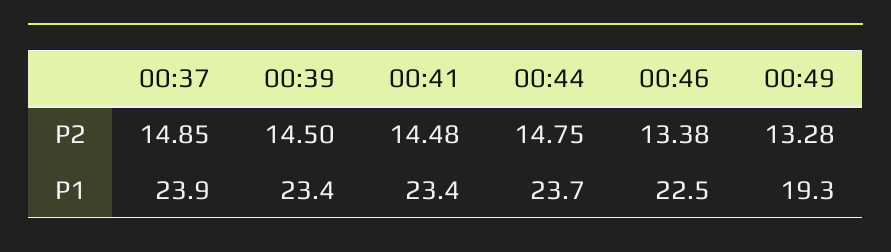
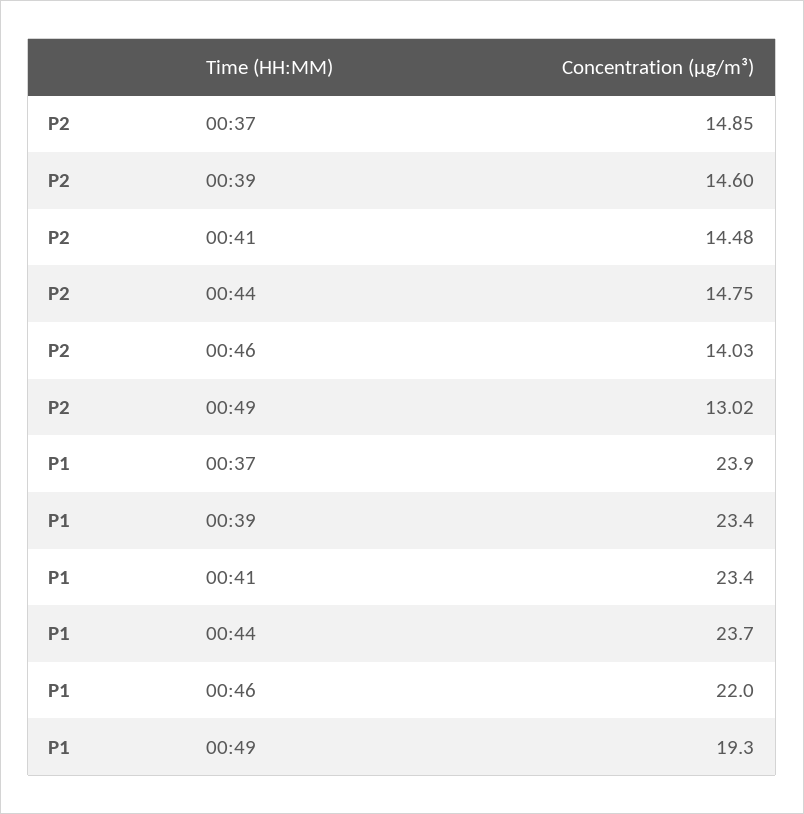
  {
    "00:37": {
      "P2": 14.85,
      "P1": 23.9
    },
    "00:39": {
-     "P2": 14.5,
+     "P2": 14.6,
      "P1": 23.4
    },
    "00:41": {
      "P2": 14.48,
      "P1": 23.4
    },
    "00:44": {
      "P2": 14.75,
      "P1": 23.7
    },
    "00:46": {
-     "P2": 13.38,
+     "P2": 14.03,
-     "P1": 22.5
+     "P1": 22
    },
    "00:49": {
-     "P2": 13.28,
+     "P2": 13.02,
      "P1": 19.3
    }
  }

